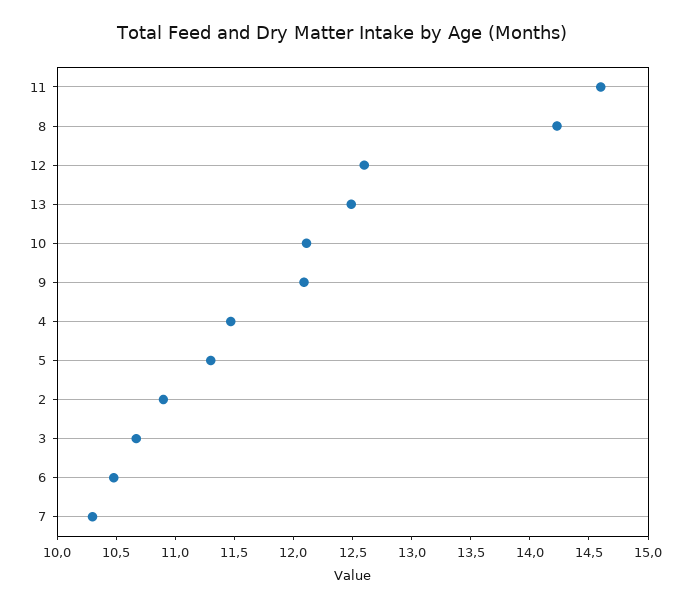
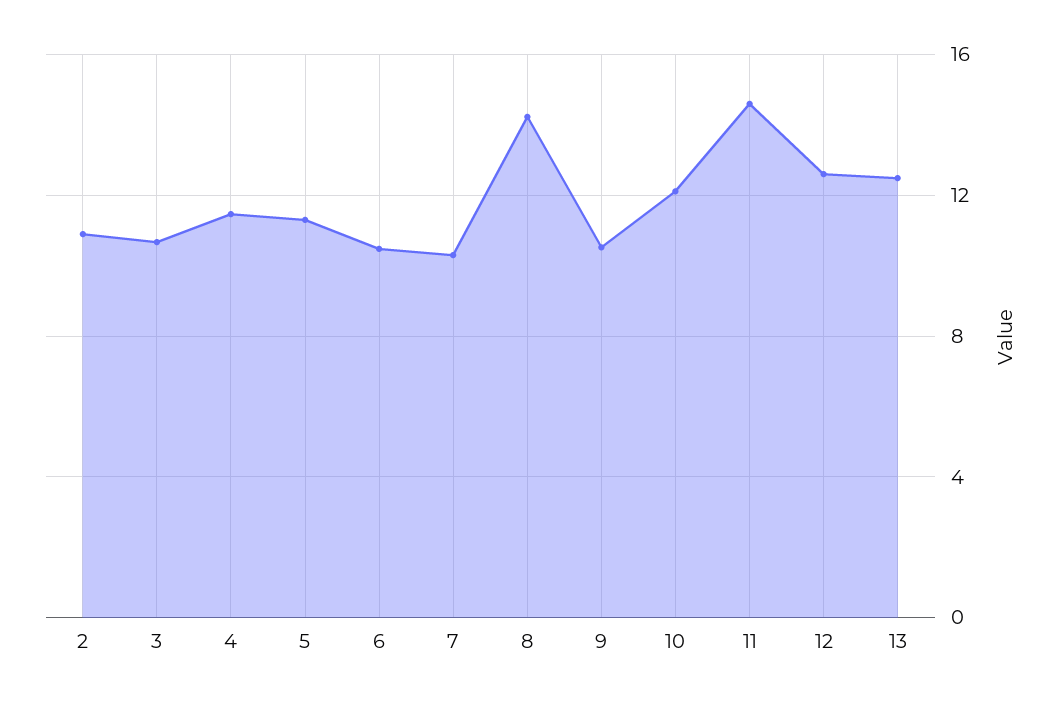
  {
    "11": 14.6,
    "8": 14.2,
    "12": 12.6,
    "13": 12.5,
    "10": 12.1,
-   "9": 12.1,
+   "9": 10.5,
    "4": 11.5,
    "5": 11.3,
    "2": 10.9,
    "3": 10.7,
    "6": 10.5,
    "7": 10.3
  }

